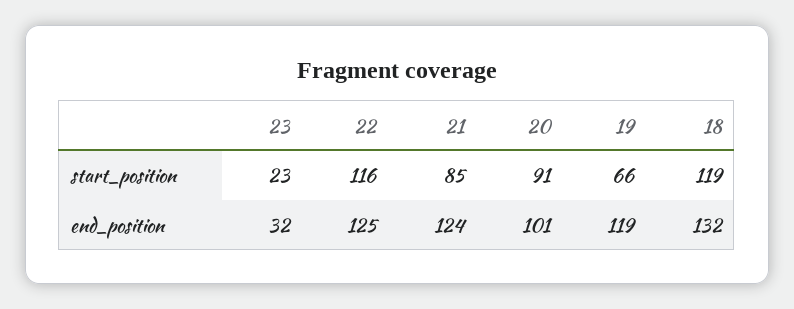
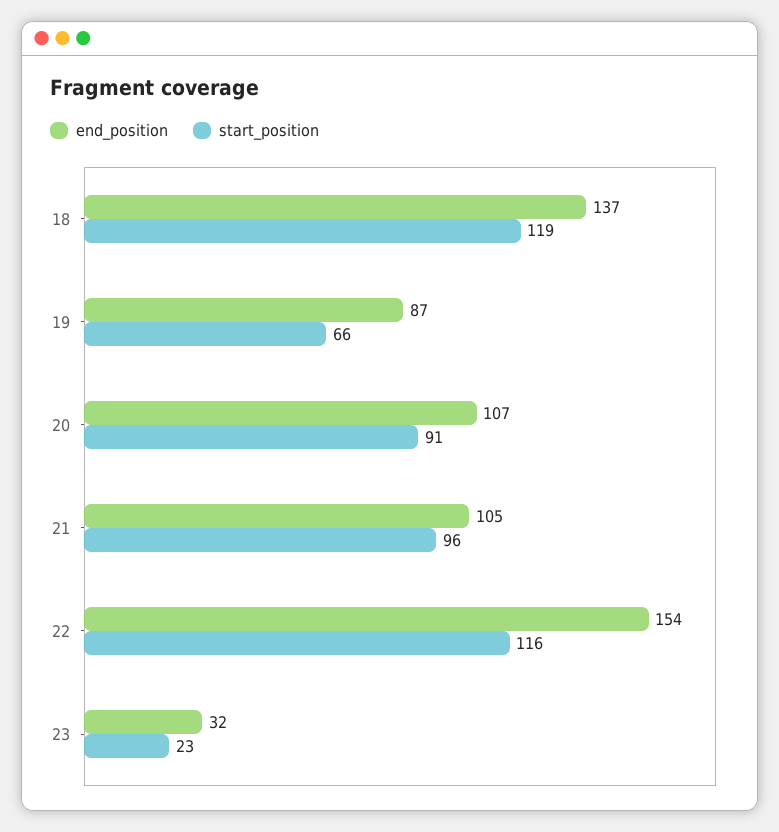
  {
    "start_position": {
      "23": 23,
      "22": 116,
-     "21": 85,
+     "21": 96,
      "20": 91,
      "19": 66,
      "18": 119
    },
    "end_position": {
      "23": 32,
-     "22": 125,
+     "22": 154,
-     "21": 124,
+     "21": 105,
-     "20": 101,
+     "20": 107,
-     "19": 119,
+     "19": 87,
-     "18": 132
+     "18": 137
    }
  }

